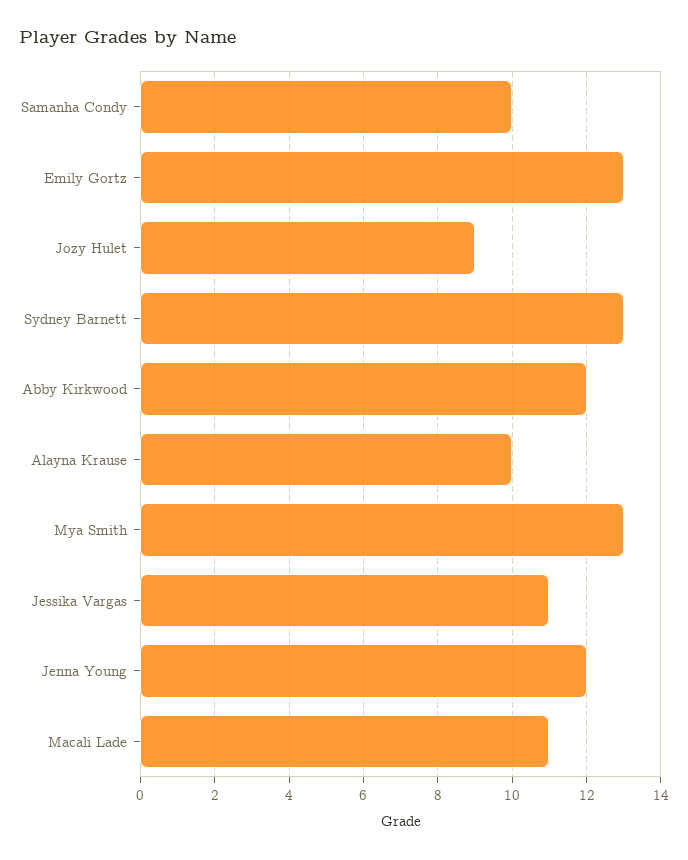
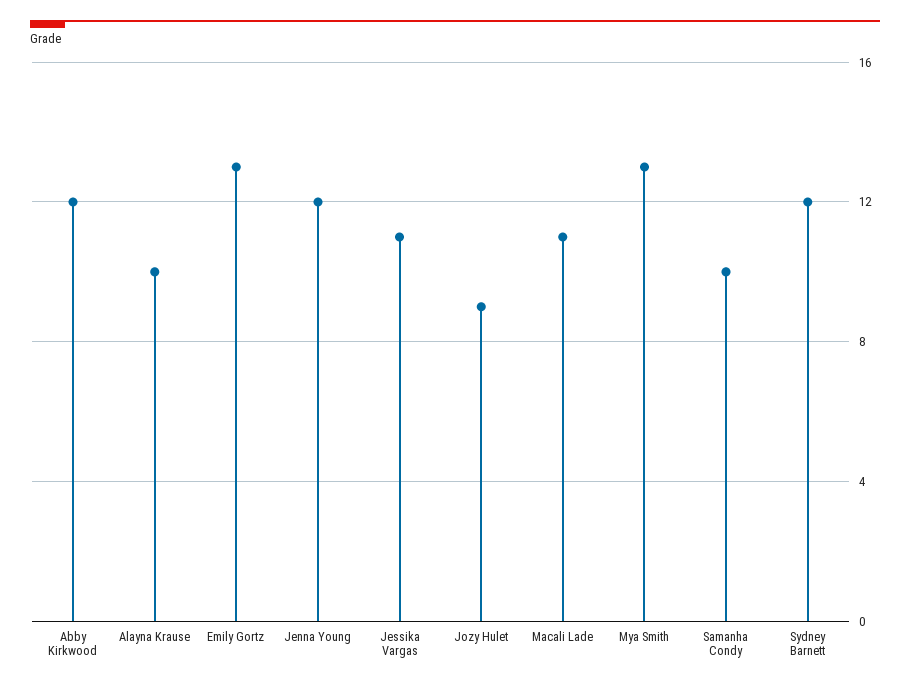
  {
    "Samanha Condy": 10,
    "Emily Gortz": 13,
    "Jozy Hulet": 9,
-   "Sydney Barnett": 13,
+   "Sydney Barnett": 12,
    "Abby Kirkwood": 12,
    "Alayna Krause": 10,
    "Mya Smith": 13,
    "Jessika Vargas": 11,
    "Jenna Young": 12,
    "Macali Lade": 11
  }

